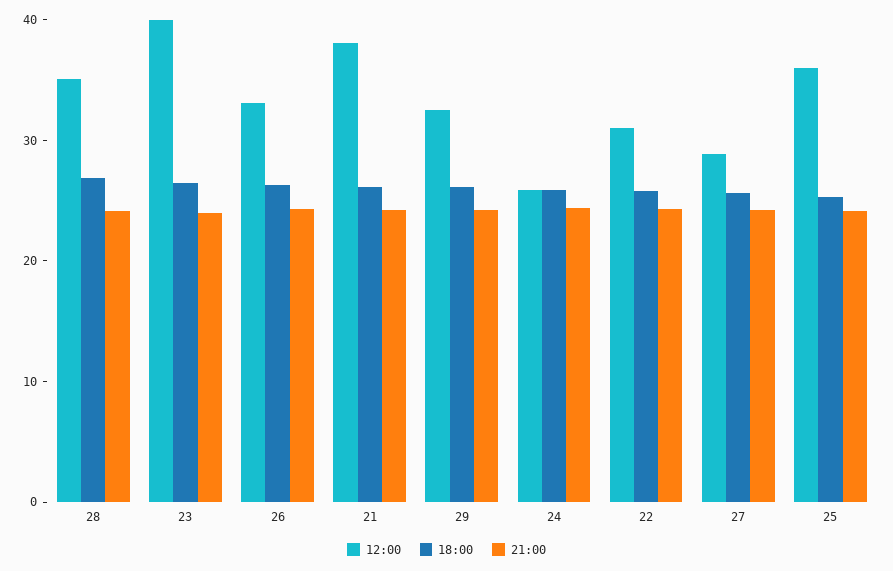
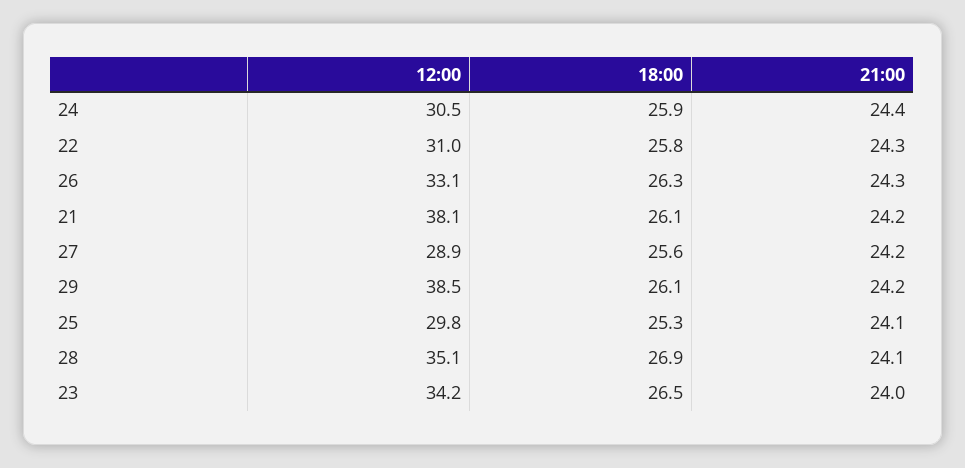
  {
    "12:00": {
      "28": 35.1,
-     "23": 40,
+     "23": 34.2,
      "26": 33.1,
      "21": 38.1,
-     "29": 32,
+     "29": 38.5,
-     "24": 26,
+     "24": 30.5,
      "22": 31,
      "27": 28.9,
-     "25": 36
+     "25": 29.8
    },
    "18:00": {
      "28": 26.9,
      "23": 26.5,
      "26": 26.3,
      "21": 26.1,
      "29": 26.1,
      "24": 25.9,
      "22": 25.8,
      "27": 25.6,
      "25": 25.3
    },
    "21:00": {
      "28": 24.1,
      "23": 24,
      "26": 24.3,
      "21": 24.2,
      "29": 24.2,
      "24": 24.4,
      "22": 24.3,
      "27": 24.2,
      "25": 24.1
    }
  }

